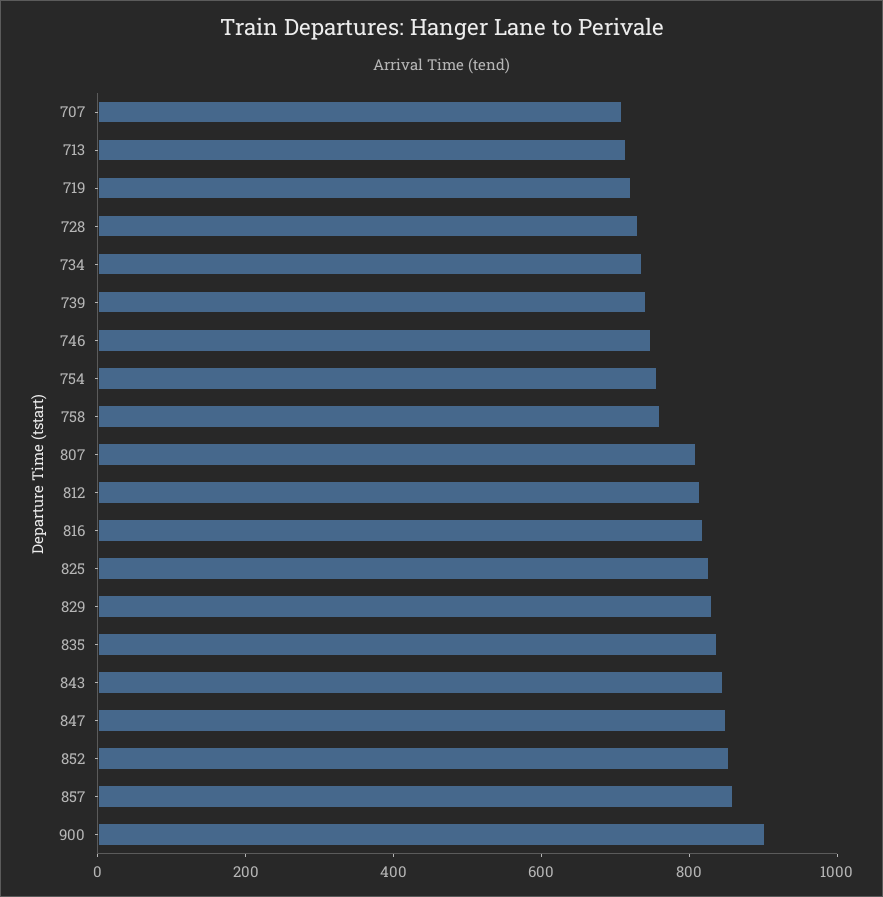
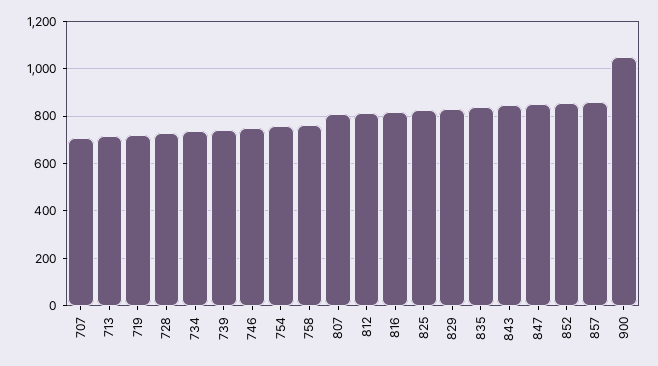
  {
    "707": 700,
    "713": 700,
    "719": 700,
    "728": 750,
    "734": 750,
    "739": 750,
    "746": 750,
    "754": 750,
    "758": 750,
    "807": 800,
    "812": 800,
    "816": 800,
    "825": 850,
    "829": 850,
    "835": 850,
    "843": 850,
    "847": 850,
    "852": 850,
    "857": 850,
-   "900": 900
+   "900": 1050
  }

